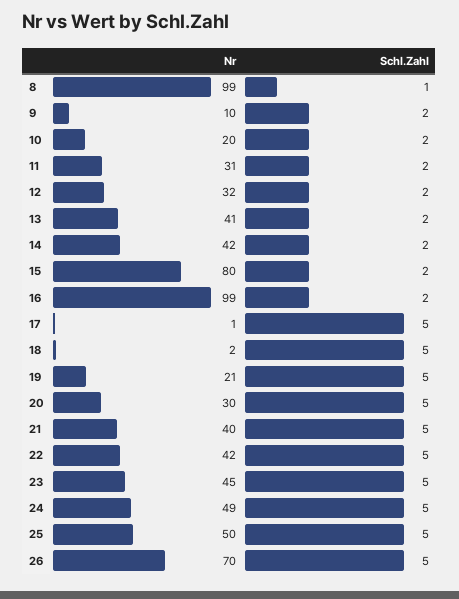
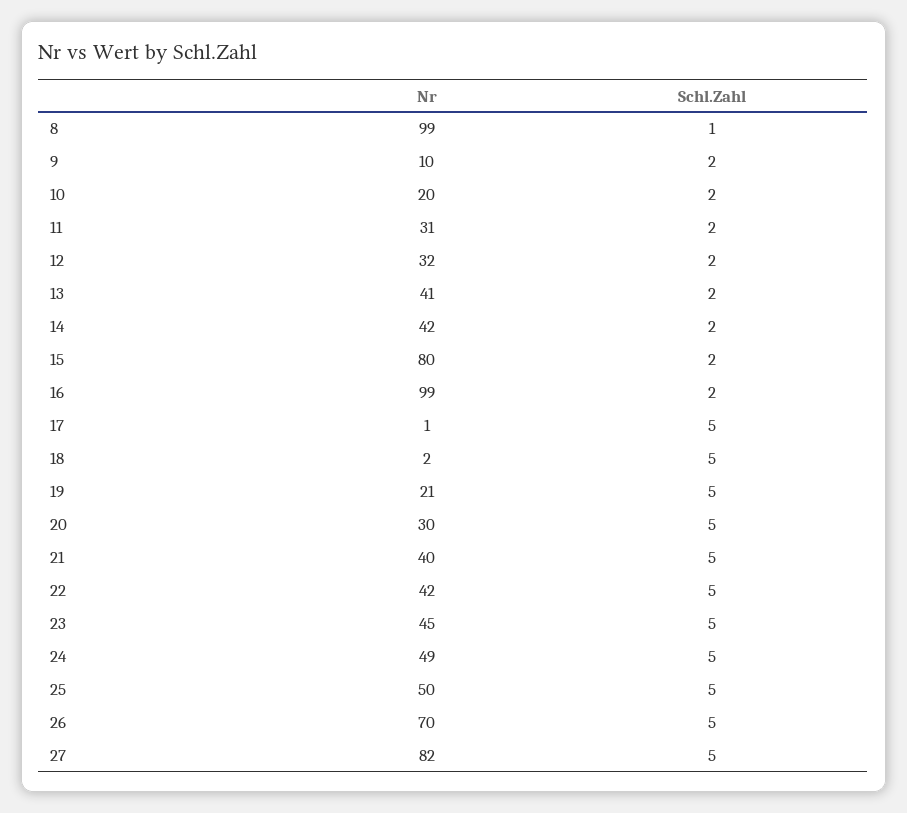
  {
    "Nr": {
      "8": 99,
      "9": 10,
      "10": 20,
      "11": 31,
      "12": 32,
      "13": 41,
      "14": 42,
      "15": 80,
      "16": 99,
      "17": 1,
      "18": 2,
      "19": 21,
      "20": 30,
      "21": 40,
      "22": 42,
      "23": 45,
      "24": 49,
      "25": 50,
-     "26": 70
+     "26": 70,
+     "27": 82
    },
    "Schl.Zahl": {
      "8": 1,
      "9": 2,
      "10": 2,
      "11": 2,
      "12": 2,
      "13": 2,
      "14": 2,
      "15": 2,
      "16": 2,
      "17": 5,
      "18": 5,
      "19": 5,
      "20": 5,
      "21": 5,
      "22": 5,
      "23": 5,
      "24": 5,
      "25": 5,
-     "26": 5
+     "26": 5,
+     "27": 5
    }
  }

